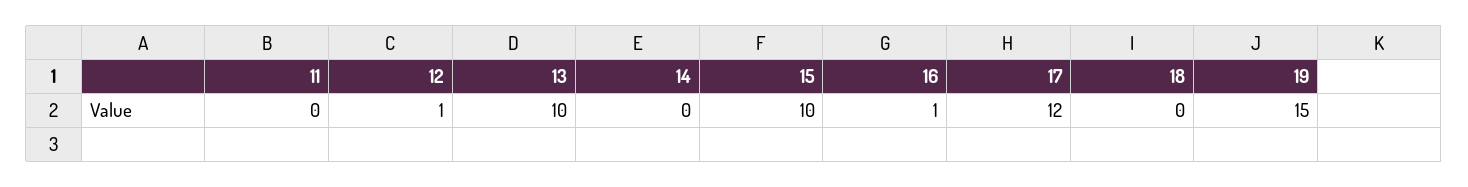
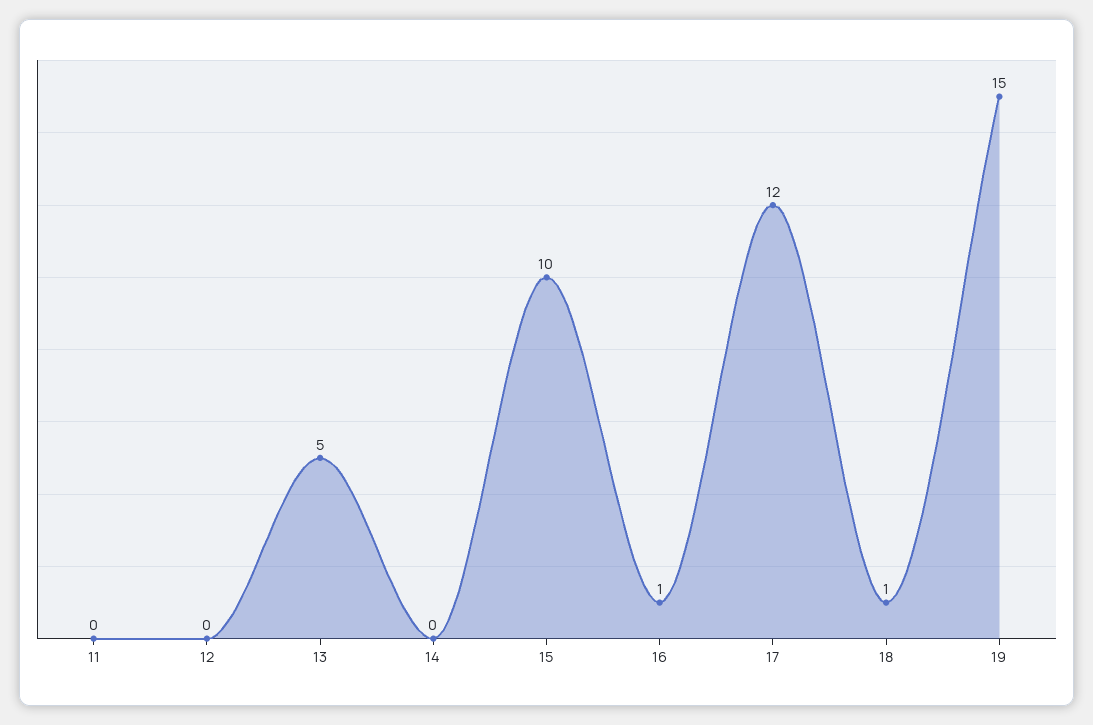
  {
    "11": 0,
-   "12": 1,
+   "12": 0,
-   "13": 10,
+   "13": 5,
    "14": 0,
    "15": 10,
    "16": 1,
    "17": 12,
-   "18": 0,
+   "18": 1,
    "19": 15
  }

